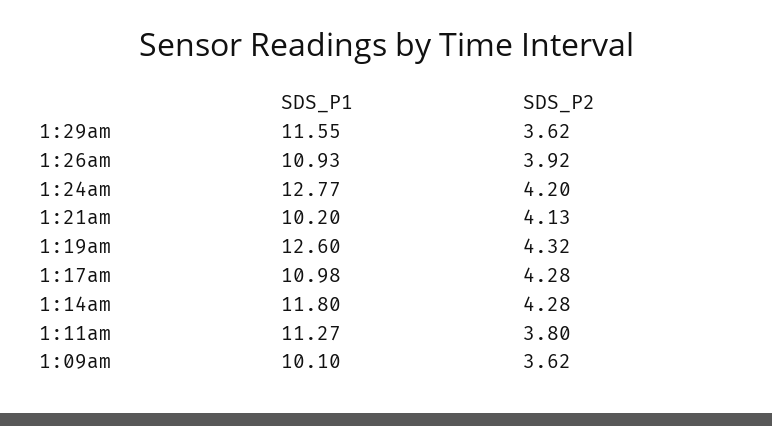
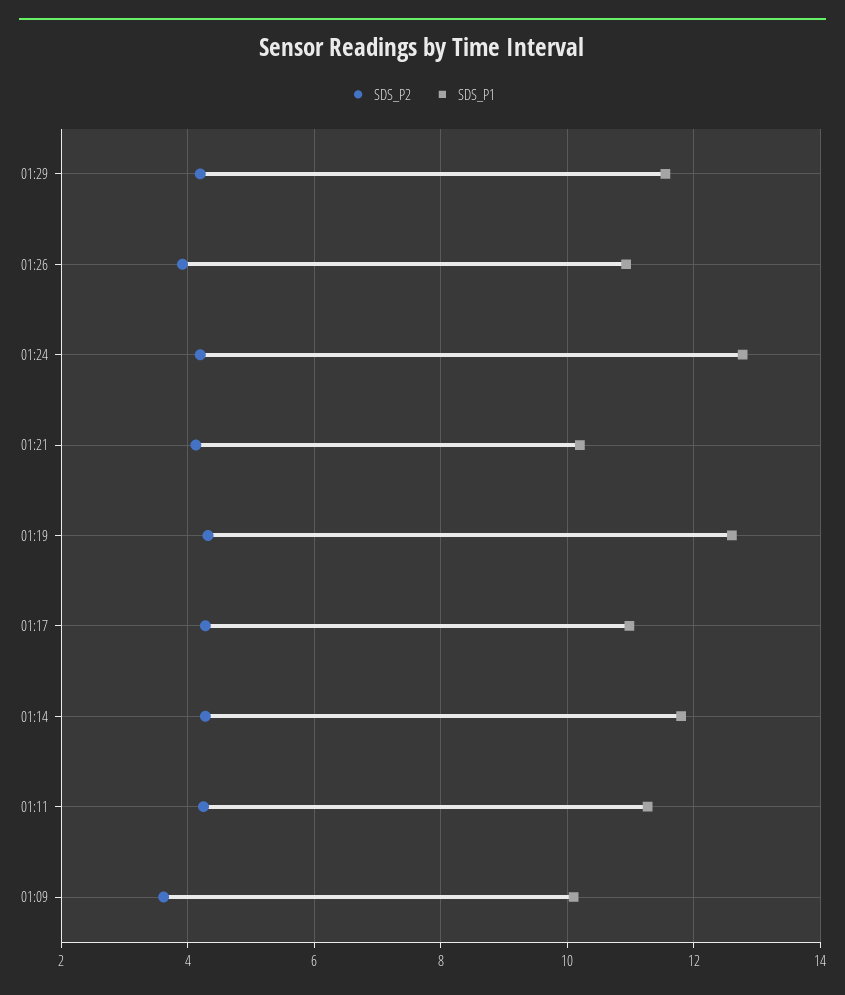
  {
    "SDS_P1": {
      "1:29am": 11.55,
      "1:26am": 10.93,
      "1:24am": 12.77,
      "1:21am": 10.2,
      "1:19am": 12.6,
      "1:17am": 10.98,
      "1:14am": 11.8,
      "1:11am": 11.27,
      "1:09am": 10.1
    },
    "SDS_P2": {
-     "1:29am": 3.62,
+     "1:29am": 4.2,
      "1:26am": 3.92,
      "1:24am": 4.2,
      "1:21am": 4.13,
      "1:19am": 4.32,
      "1:17am": 4.28,
      "1:14am": 4.28,
-     "1:11am": 3.8,
+     "1:11am": 4.2,
      "1:09am": 3.62
    }
  }

